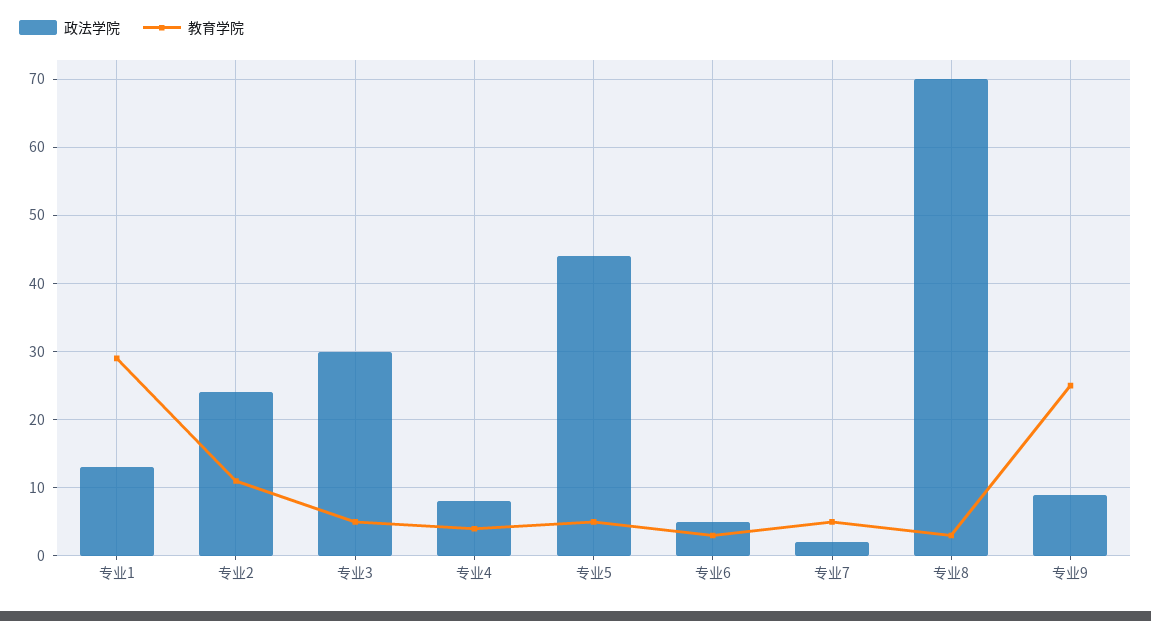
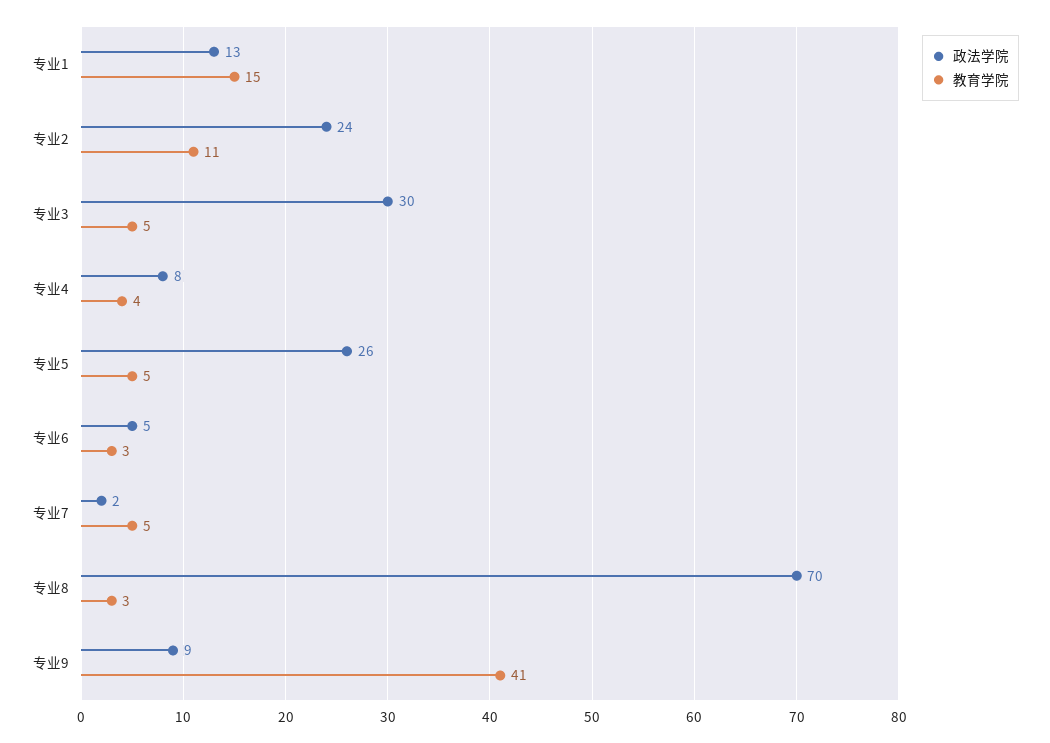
  {
    "政法学院": {
      "专业1": 13,
      "专业2": 24,
      "专业3": 30,
      "专业4": 8,
-     "专业5": 44,
+     "专业5": 26,
      "专业6": 5,
      "专业7": 2,
      "专业8": 70,
      "专业9": 9
    },
    "教育学院": {
-     "专业1": 29,
+     "专业1": 15,
      "专业2": 11,
      "专业3": 5,
      "专业4": 4,
      "专业5": 5,
      "专业6": 3,
      "专业7": 5,
      "专业8": 3,
-     "专业9": 25
+     "专业9": 41
    }
  }

